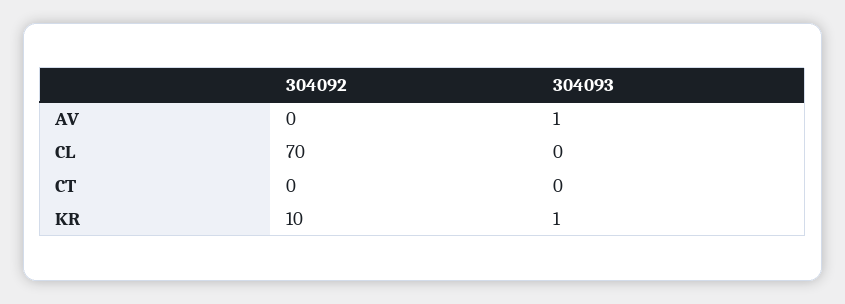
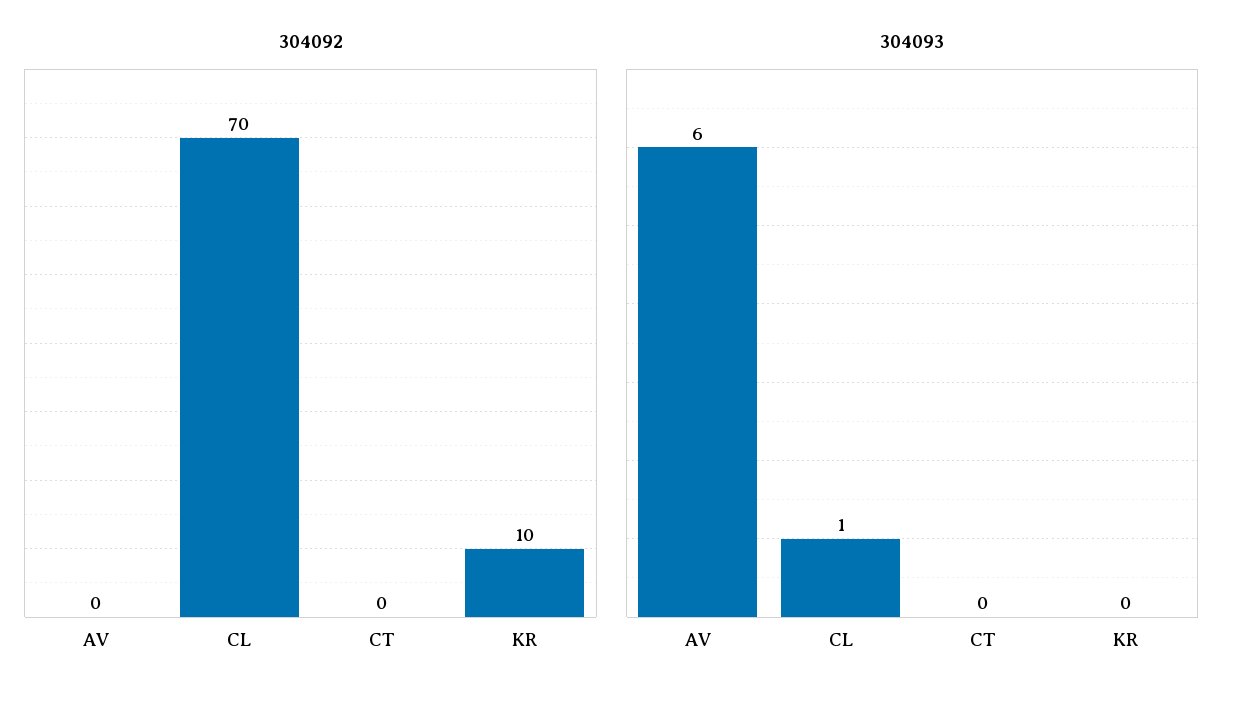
  {
    "304092": {
      "AV": 0,
      "CL": 70,
      "CT": 0,
      "KR": 10
    },
    "304093": {
-     "AV": 1,
+     "AV": 6,
-     "CL": 0,
+     "CL": 1,
      "CT": 0,
-     "KR": 1
+     "KR": 0
    }
  }

